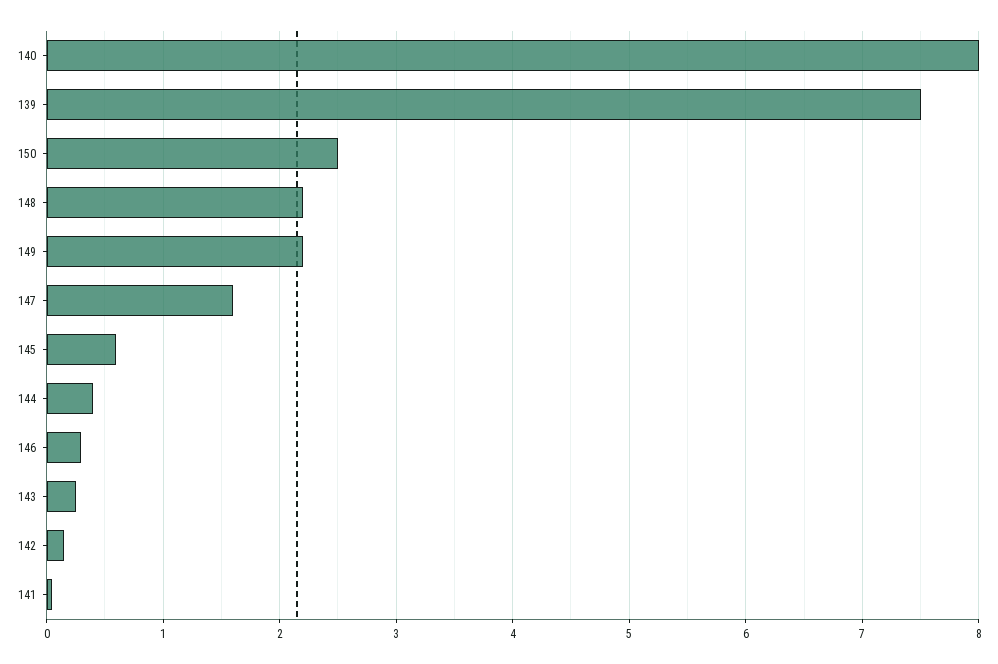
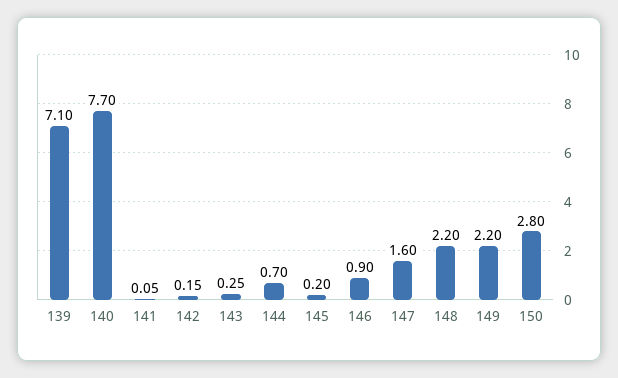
  {
-   "140": 8,
+   "140": 7.7,
-   "139": 7.5,
+   "139": 7.1,
-   "150": 2.5,
+   "150": 2.8,
    "148": 2.2,
    "149": 2.2,
    "147": 1.6,
-   "145": 0.6,
+   "145": 0.2,
-   "144": 0.4,
+   "144": 0.7,
-   "146": 0.3,
+   "146": 0.9,
    "143": 0.25,
    "142": 0.15,
    "141": 0.05
  }

